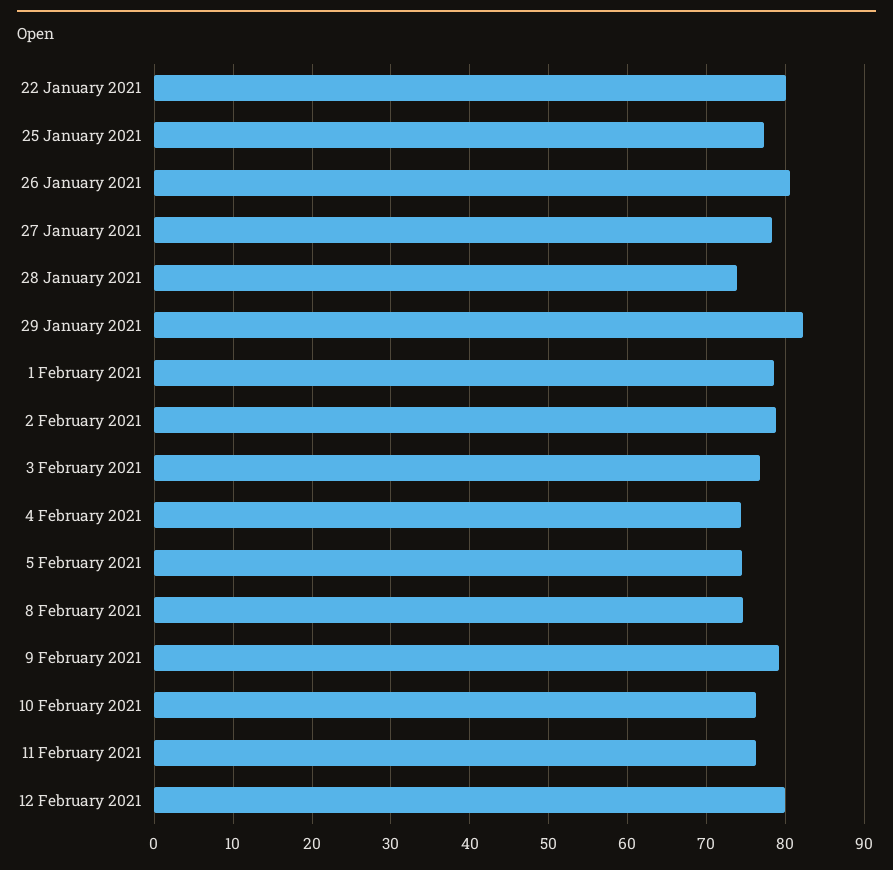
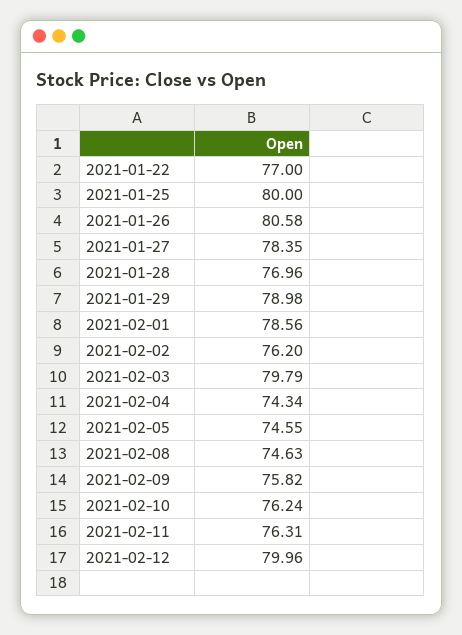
  {
-   "22 January 2021": 80,
+   "22 January 2021": 77,
-   "25 January 2021": 77,
+   "25 January 2021": 80,
    "26 January 2021": 80.58,
    "27 January 2021": 78.35,
-   "28 January 2021": 74,
+   "28 January 2021": 76.96,
-   "29 January 2021": 82,
+   "29 January 2021": 78.98,
    "1 February 2021": 78.56,
-   "2 February 2021": 79,
+   "2 February 2021": 76.2,
-   "3 February 2021": 77,
+   "3 February 2021": 79.79,
    "4 February 2021": 74.34,
    "5 February 2021": 74.55,
    "8 February 2021": 74.63,
-   "9 February 2021": 79,
+   "9 February 2021": 75.82,
    "10 February 2021": 76.24,
    "11 February 2021": 76.31,
    "12 February 2021": 79.96
  }

